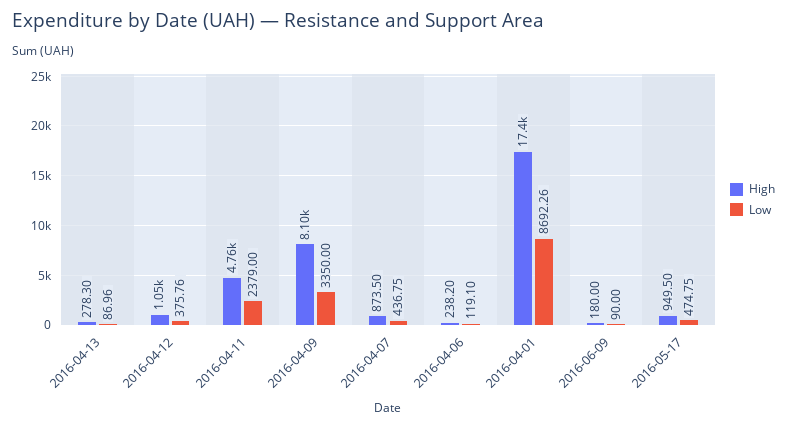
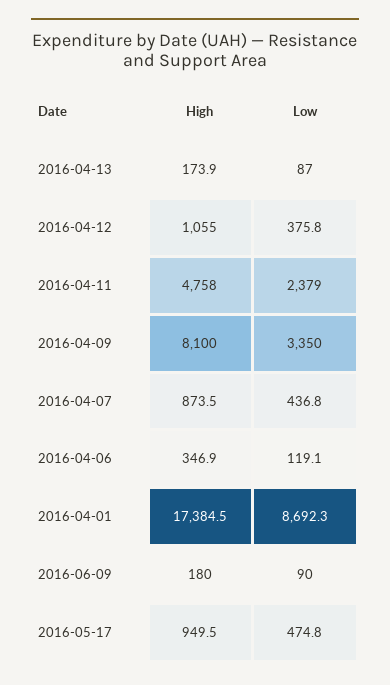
  {
    "High": {
-     "2016-04-13": 278.3,
+     "2016-04-13": 173.9,
      "2016-04-12": 1055,
      "2016-04-11": 4758,
      "2016-04-09": 8100,
      "2016-04-07": 873.5,
-     "2016-04-06": 238.2,
+     "2016-04-06": 346.9,
      "2016-04-01": 17384.5,
      "2016-06-09": 180,
      "2016-05-17": 949.5
    },
    "Low": {
      "2016-04-13": 86.96,
      "2016-04-12": 375.76,
      "2016-04-11": 2379,
      "2016-04-09": 3350,
      "2016-04-07": 436.75,
      "2016-04-06": 119.1,
      "2016-04-01": 8692.26,
      "2016-06-09": 90,
      "2016-05-17": 474.75
    }
  }

